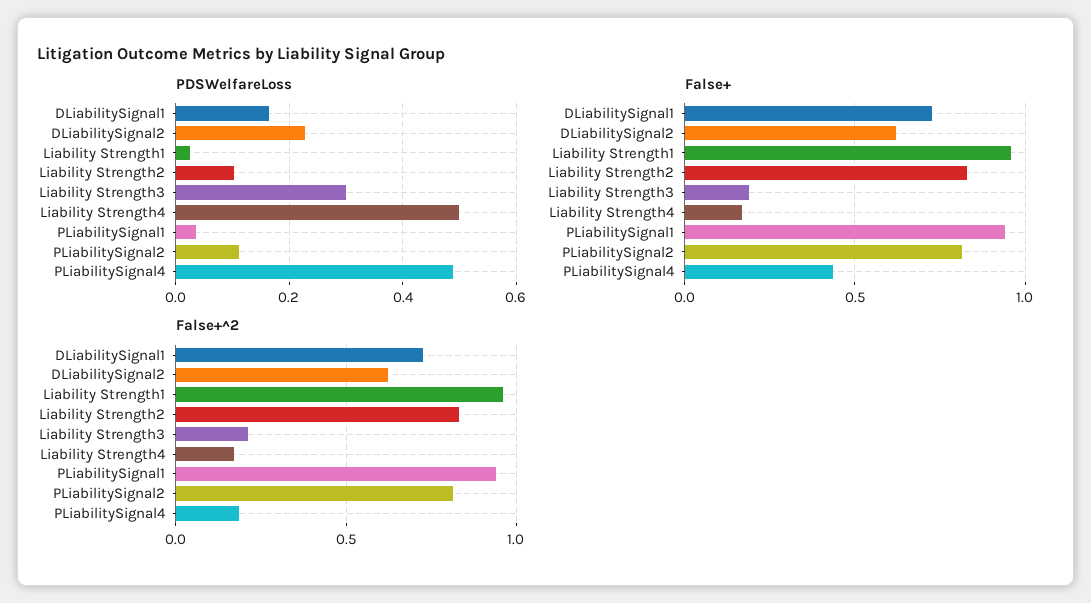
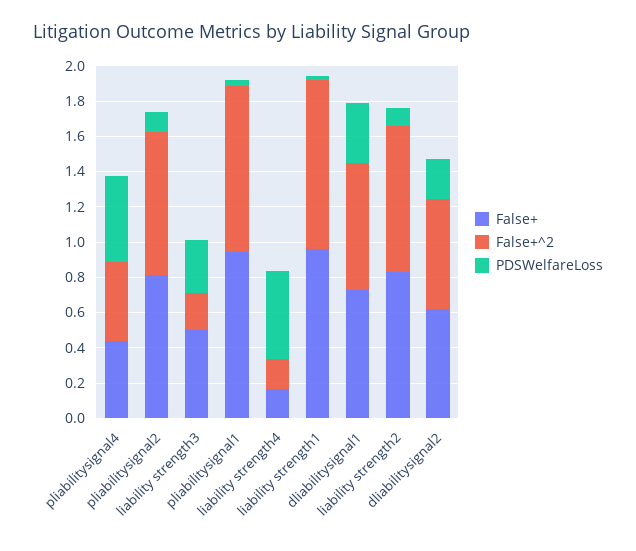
  {
    "PDSWelfareLoss": {
-     "DLiabilitySignal1": 0.16,
+     "DLiabilitySignal1": 0.35,
      "DLiabilitySignal2": 0.22,
      "Liability Strength1": 0.02,
      "Liability Strength2": 0.1,
      "Liability Strength3": 0.3,
      "Liability Strength4": 0.5,
      "PLiabilitySignal1": 0.04,
      "PLiabilitySignal2": 0.12,
      "PLiabilitySignal4": 0.48
    },
    "False+": {
      "DLiabilitySignal1": 0.75,
      "DLiabilitySignal2": 0.6,
      "Liability Strength1": 0.95,
      "Liability Strength2": 0.85,
-     "Liability Strength3": 0.2,
+     "Liability Strength3": 0.5,
      "Liability Strength4": 0.15,
      "PLiabilitySignal1": 0.95,
      "PLiabilitySignal2": 0.8,
      "PLiabilitySignal4": 0.45
    },
    "False+^2": {
      "DLiabilitySignal1": 0.75,
      "DLiabilitySignal2": 0.6,
      "Liability Strength1": 0.95,
      "Liability Strength2": 0.85,
      "Liability Strength3": 0.2,
      "Liability Strength4": 0.15,
      "PLiabilitySignal1": 0.95,
      "PLiabilitySignal2": 0.8,
-     "PLiabilitySignal4": 0.2
+     "PLiabilitySignal4": 0.45
    }
  }

